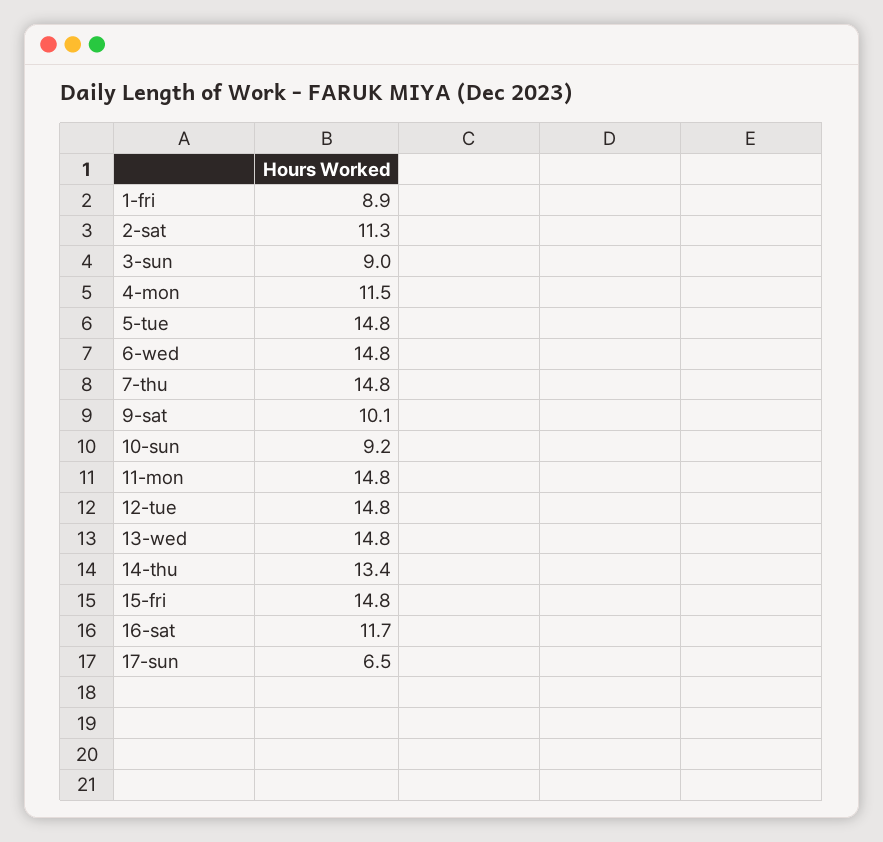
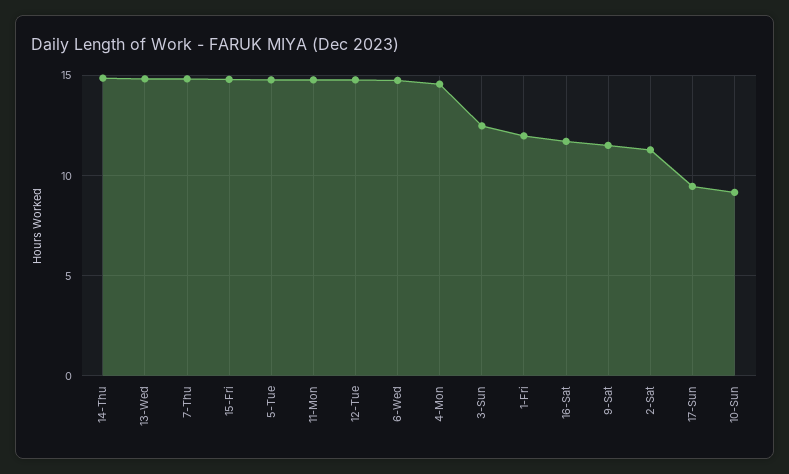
  {
-   "1-fri": 8.9,
+   "1-fri": 12,
    "2-sat": 11.3,
-   "3-sun": 9,
+   "3-sun": 12.5,
-   "4-mon": 11.5,
+   "4-mon": 14.5,
    "5-tue": 14.8,
    "6-wed": 14.8,
    "7-thu": 14.8,
-   "9-sat": 10.1,
+   "9-sat": 11.5,
    "10-sun": 9.2,
    "11-mon": 14.8,
    "12-tue": 14.8,
    "13-wed": 14.8,
-   "14-thu": 13.4,
+   "14-thu": 15,
    "15-fri": 14.8,
    "16-sat": 11.7,
-   "17-sun": 6.5
+   "17-sun": 9.5
  }

